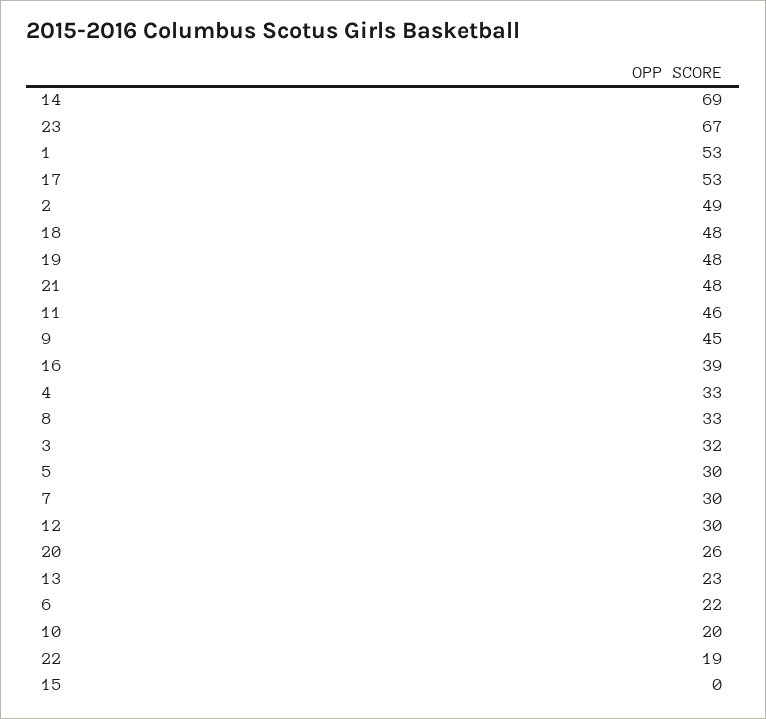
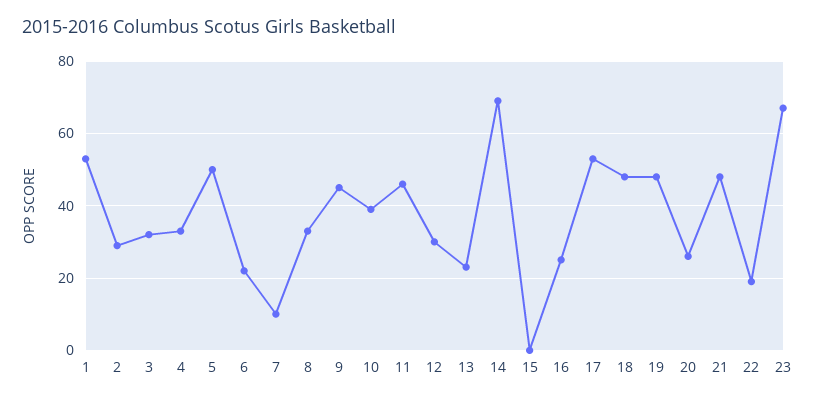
  {
    "14": 69,
    "23": 67,
    "1": 53,
    "17": 53,
-   "2": 49,
+   "2": 30,
    "18": 48,
    "19": 48,
    "21": 48,
    "11": 46,
    "9": 45,
-   "16": 39,
+   "16": 25,
    "4": 33,
    "8": 33,
    "3": 32,
-   "5": 30,
+   "5": 50,
-   "7": 30,
+   "7": 10,
    "12": 30,
    "20": 26,
    "13": 23,
    "6": 22,
-   "10": 20,
+   "10": 40,
    "22": 19,
    "15": 0
  }

